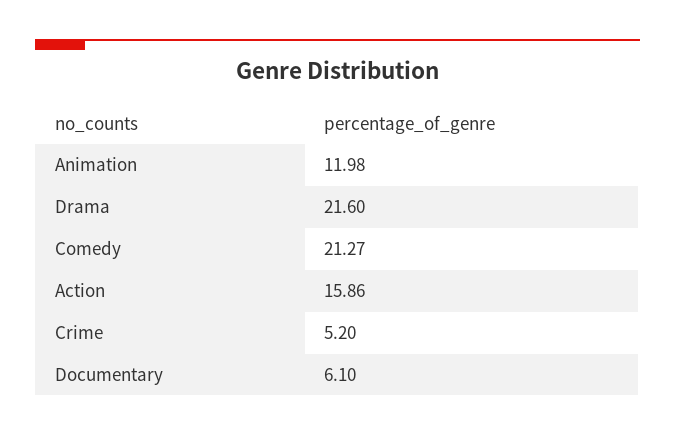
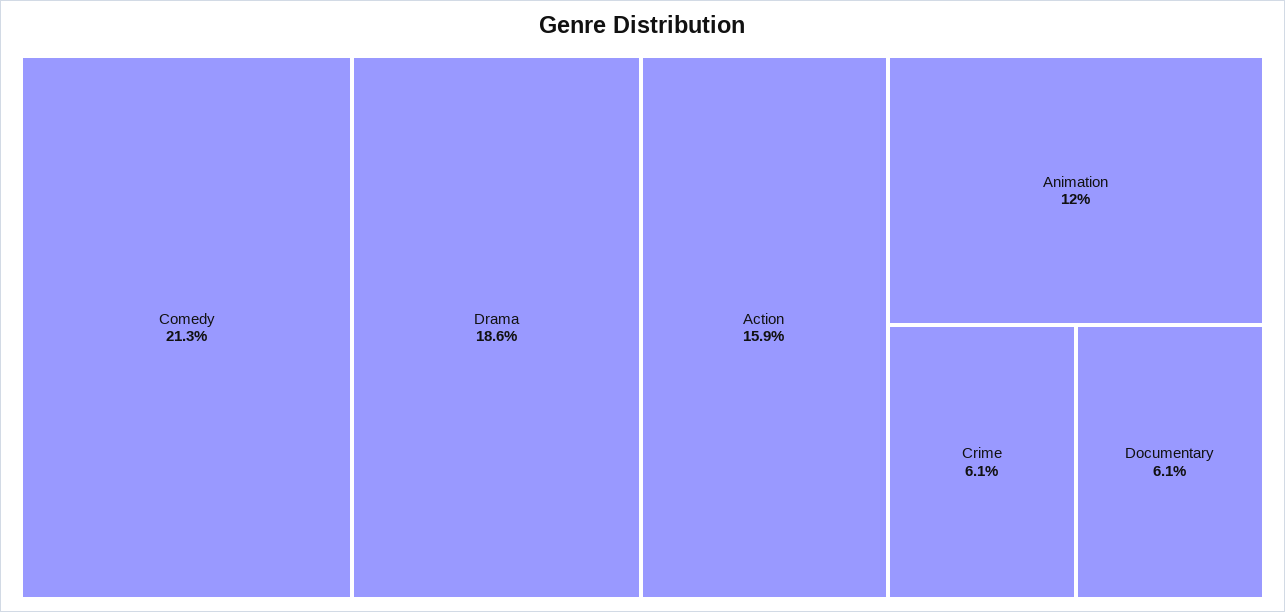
  {
    "Animation": 11.98,
-   "Drama": 21.6,
+   "Drama": 18.6,
    "Comedy": 21.27,
    "Action": 15.86,
-   "Crime": 5.2,
+   "Crime": 6.1,
    "Documentary": 6.1
  }

